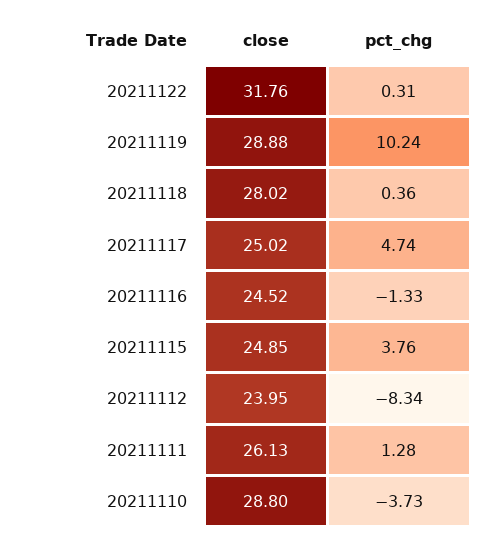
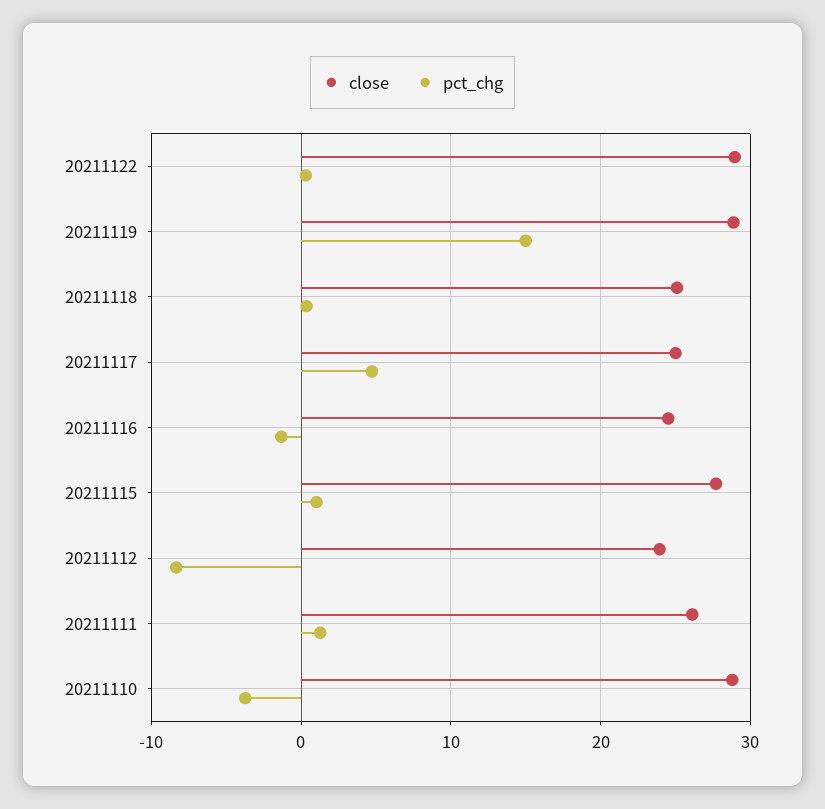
  {
    "close": {
-     "20211122": 31.76,
+     "20211122": 29,
      "20211119": 28.88,
-     "20211118": 28.02,
+     "20211118": 25,
      "20211117": 25.02,
      "20211116": 24.52,
-     "20211115": 24.85,
+     "20211115": 28,
      "20211112": 23.95,
      "20211111": 26.13,
      "20211110": 28.8
    },
    "pct_chg": {
      "20211122": 0.31,
-     "20211119": 10.24,
+     "20211119": 15,
      "20211118": 0.36,
      "20211117": 4.74,
      "20211116": -1.33,
-     "20211115": 3.76,
+     "20211115": 1,
      "20211112": -8.34,
      "20211111": 1.28,
      "20211110": -3.73
    }
  }

